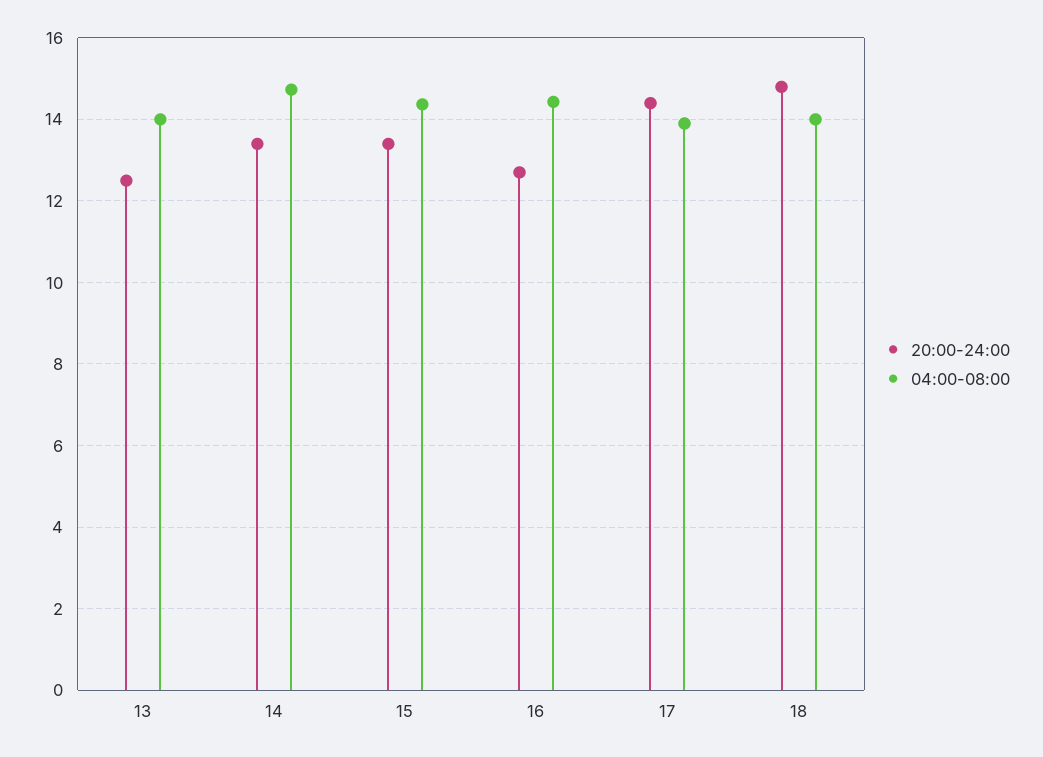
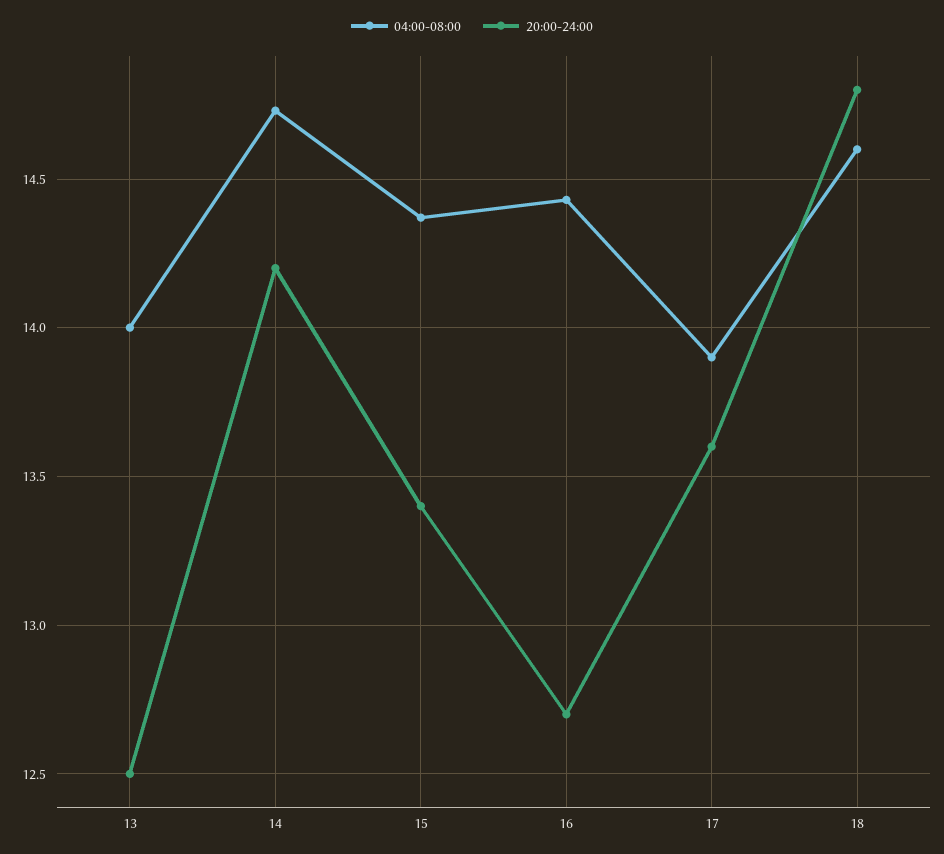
  {
    "20:00-24:00": {
      "13": 12.5,
-     "14": 13.4,
+     "14": 14.2,
      "15": 13.4,
      "16": 12.7,
-     "17": 14.4,
+     "17": 13.6,
      "18": 14.8
    },
    "04:00-08:00": {
      "13": 14,
      "14": 14.75,
      "15": 14.35,
      "16": 14.45,
      "17": 13.9,
-     "18": 14
+     "18": 14.6
    }
  }

